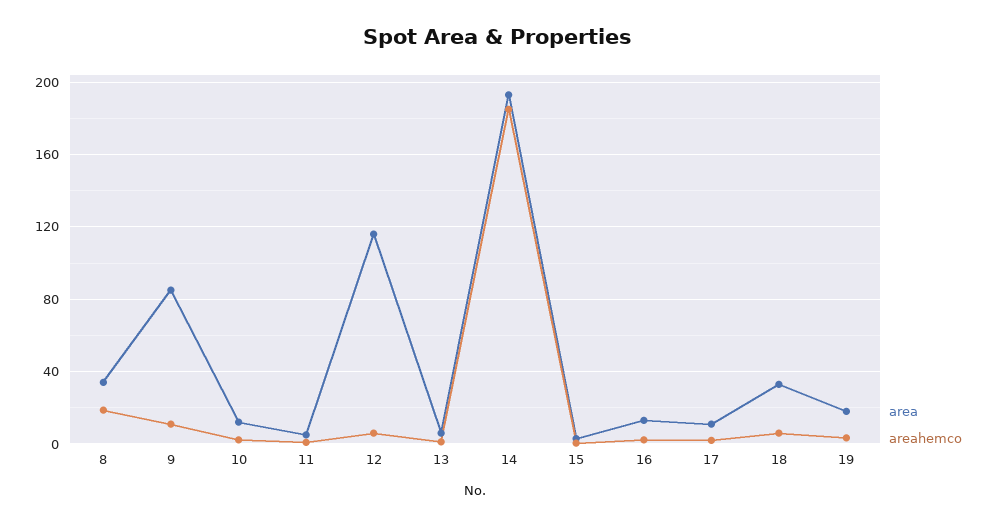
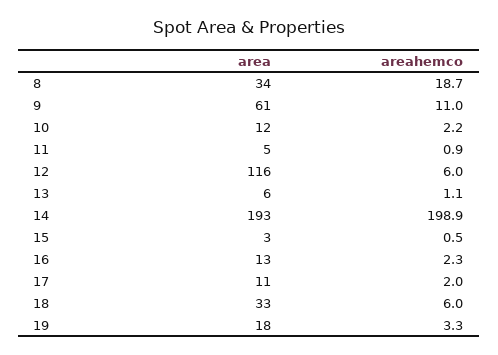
  {
    "area": {
      "8": 34,
-     "9": 85,
+     "9": 61,
      "10": 12,
      "11": 5,
      "12": 116,
      "13": 6,
      "14": 193,
      "15": 3,
      "16": 13,
      "17": 11,
      "18": 33,
      "19": 18
    },
    "areahemco": {
      "8": 18.7,
      "9": 11,
      "10": 2.2,
      "11": 0.9,
      "12": 6,
      "13": 1.1,
-     "14": 185,
+     "14": 198.9,
      "15": 0.5,
      "16": 2.3,
      "17": 2,
      "18": 6,
      "19": 3.3
    }
  }

